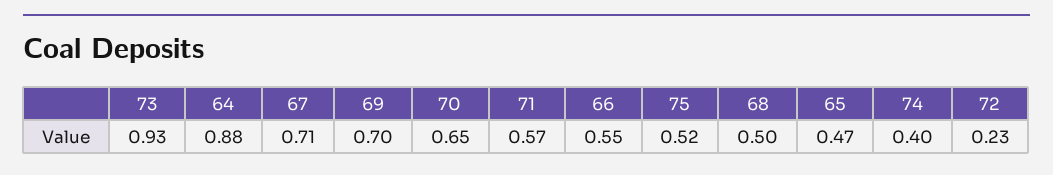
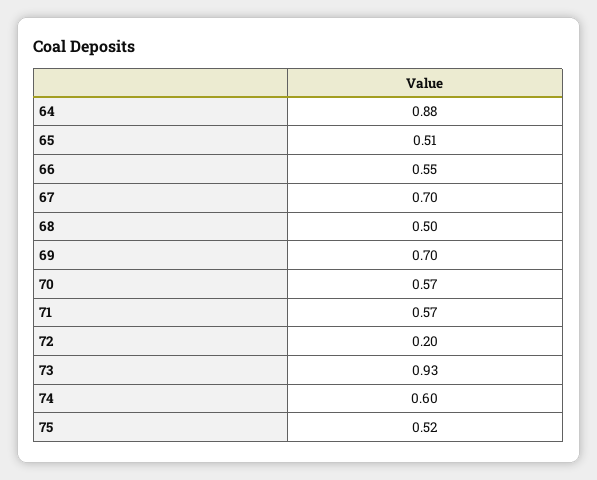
  {
    "73": 0.93,
    "64": 0.88,
-   "67": 0.71,
+   "67": 0.7,
    "69": 0.7,
-   "70": 0.65,
+   "70": 0.57,
    "71": 0.57,
    "66": 0.55,
    "75": 0.52,
    "68": 0.5,
-   "65": 0.47,
+   "65": 0.51,
-   "74": 0.4,
+   "74": 0.6,
-   "72": 0.23
+   "72": 0.2
  }

